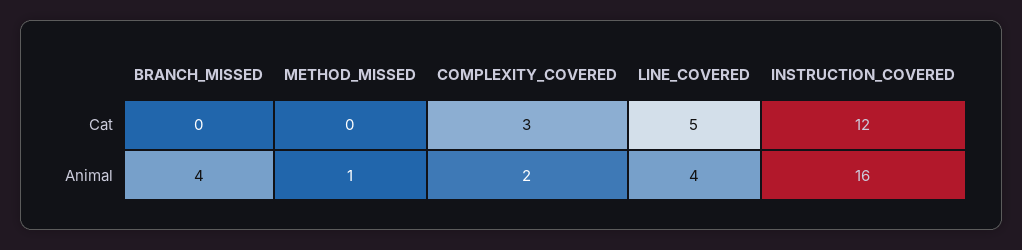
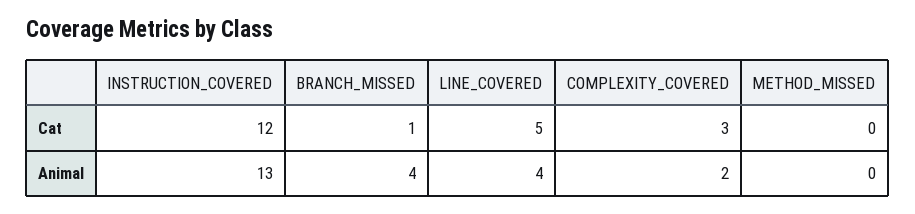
  {
    "BRANCH_MISSED": {
-     "Cat": 0,
+     "Cat": 1,
      "Animal": 4
    },
    "METHOD_MISSED": {
      "Cat": 0,
-     "Animal": 1
+     "Animal": 0
    },
    "COMPLEXITY_COVERED": {
      "Cat": 3,
      "Animal": 2
    },
    "LINE_COVERED": {
      "Cat": 5,
      "Animal": 4
    },
    "INSTRUCTION_COVERED": {
      "Cat": 12,
-     "Animal": 16
+     "Animal": 13
    }
  }

